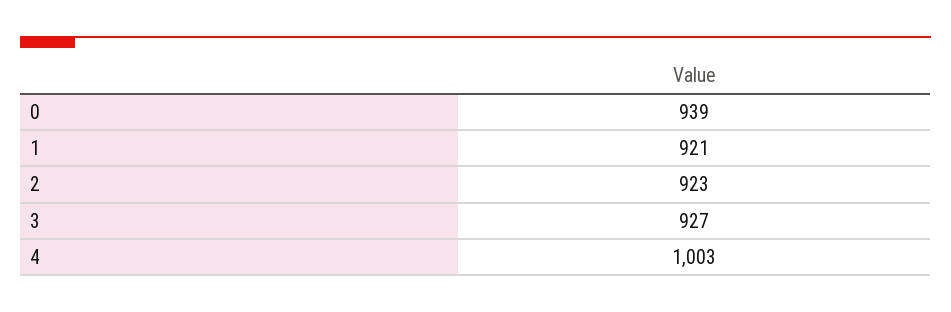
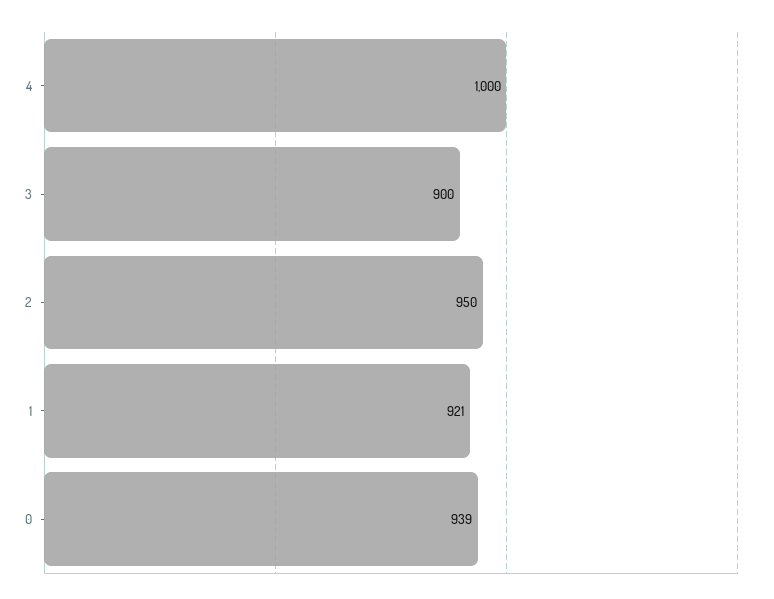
  {
    "0": 939,
    "1": 921,
-   "2": 923,
+   "2": 950,
-   "3": 927,
+   "3": 900,
-   "4": 1003
+   "4": 1000
  }

